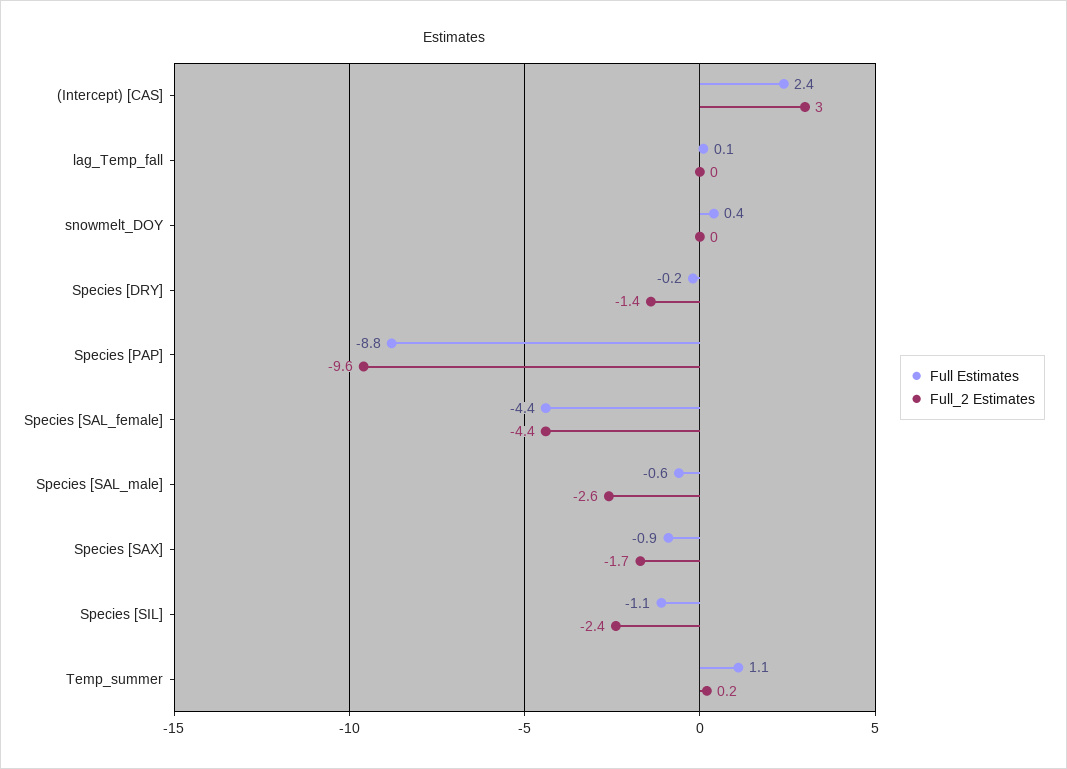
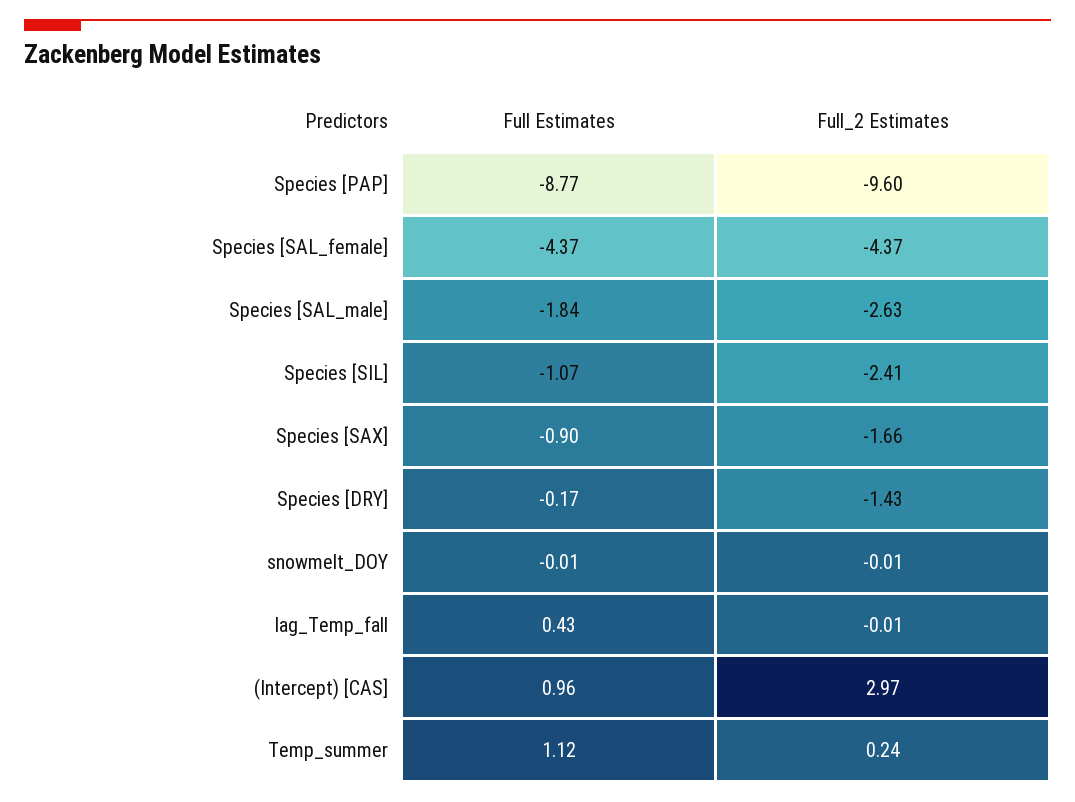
  {
    "Full Estimates": {
-     "(Intercept) [CAS]": 2.4,
+     "(Intercept) [CAS]": 0.96,
-     "lag_Temp_fall": 0.1,
+     "lag_Temp_fall": 0.43,
-     "snowmelt_DOY": 0.4,
+     "snowmelt_DOY": -0.01,
      "Species [DRY]": -0.17,
      "Species [PAP]": -8.77,
      "Species [SAL_female]": -4.37,
-     "Species [SAL_male]": -0.6,
+     "Species [SAL_male]": -1.84,
      "Species [SAX]": -0.9,
      "Species [SIL]": -1.07,
      "Temp_summer": 1.12
    },
    "Full_2 Estimates": {
      "(Intercept) [CAS]": 2.97,
      "lag_Temp_fall": -0.01,
      "snowmelt_DOY": -0.01,
      "Species [DRY]": -1.43,
      "Species [PAP]": -9.6,
      "Species [SAL_female]": -4.37,
      "Species [SAL_male]": -2.63,
      "Species [SAX]": -1.66,
      "Species [SIL]": -2.41,
      "Temp_summer": 0.24
    }
  }

